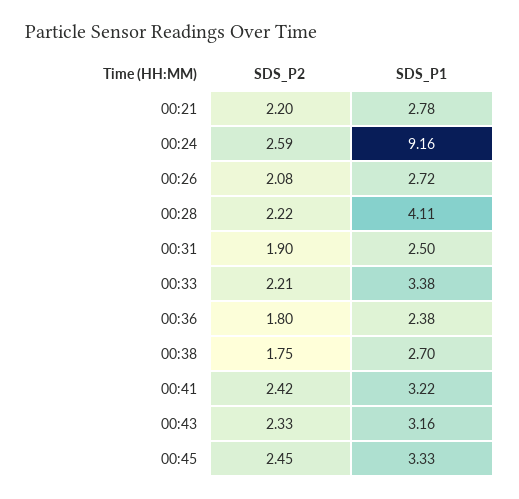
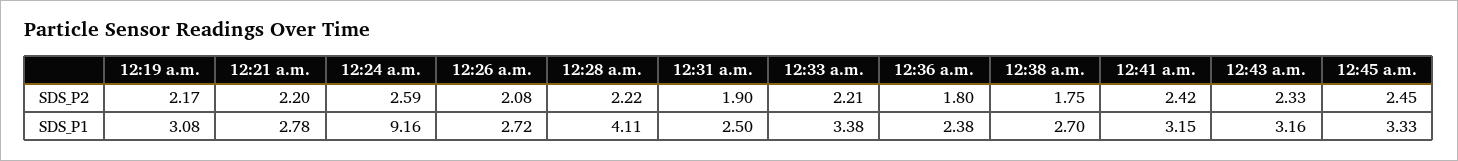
  {
    "SDS_P2": {
      "00:21": 2.2,
      "00:24": 2.59,
      "00:26": 2.08,
      "00:28": 2.22,
      "00:31": 1.9,
      "00:33": 2.21,
      "00:36": 1.8,
      "00:38": 1.75,
      "00:41": 2.42,
      "00:43": 2.33,
-     "00:45": 2.45
+     "00:45": 2.45,
+     "12:19 a.m.": 2.17
    },
    "SDS_P1": {
      "00:21": 2.78,
      "00:24": 9.16,
      "00:26": 2.72,
      "00:28": 4.11,
      "00:31": 2.5,
      "00:33": 3.38,
      "00:36": 2.38,
      "00:38": 2.7,
-     "00:41": 3.22,
+     "00:41": 3.15,
      "00:43": 3.16,
-     "00:45": 3.33
+     "00:45": 3.33,
+     "12:19 a.m.": 3.08
    }
  }

